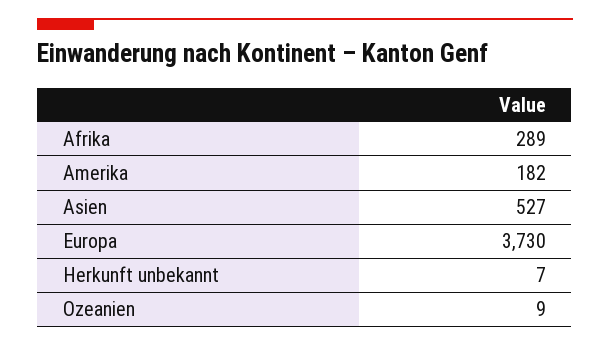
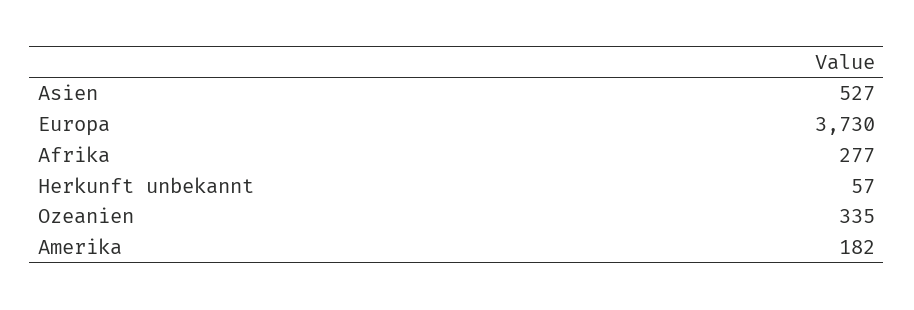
  {
-   "Afrika": 289,
+   "Afrika": 277,
    "Amerika": 182,
    "Asien": 527,
    "Europa": 3730,
-   "Herkunft unbekannt": 7,
+   "Herkunft unbekannt": 57,
-   "Ozeanien": 9
+   "Ozeanien": 335
  }

